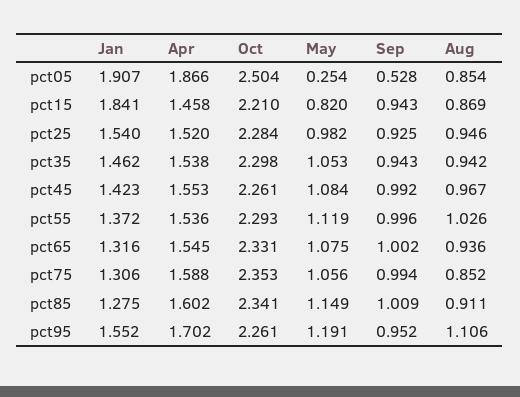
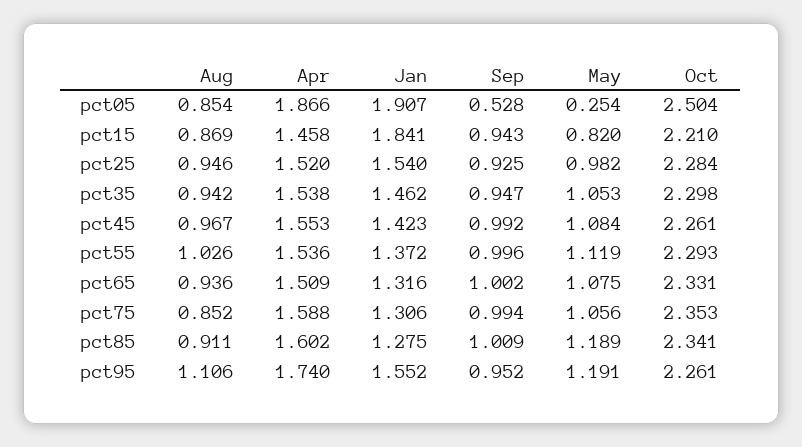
  {
    "Jan": {
      "pct05": 1.907,
      "pct15": 1.841,
      "pct25": 1.54,
      "pct35": 1.462,
      "pct45": 1.423,
      "pct55": 1.372,
      "pct65": 1.316,
      "pct75": 1.306,
      "pct85": 1.275,
      "pct95": 1.552
    },
    "Apr": {
      "pct05": 1.866,
      "pct15": 1.458,
      "pct25": 1.52,
      "pct35": 1.538,
      "pct45": 1.553,
      "pct55": 1.536,
-     "pct65": 1.545,
+     "pct65": 1.509,
      "pct75": 1.588,
      "pct85": 1.602,
-     "pct95": 1.702
+     "pct95": 1.74
    },
    "Oct": {
      "pct05": 2.504,
      "pct15": 2.21,
      "pct25": 2.284,
      "pct35": 2.298,
      "pct45": 2.261,
      "pct55": 2.293,
      "pct65": 2.331,
      "pct75": 2.353,
      "pct85": 2.341,
      "pct95": 2.261
    },
    "May": {
      "pct05": 0.254,
      "pct15": 0.82,
      "pct25": 0.982,
      "pct35": 1.053,
      "pct45": 1.084,
      "pct55": 1.119,
      "pct65": 1.075,
      "pct75": 1.056,
-     "pct85": 1.149,
+     "pct85": 1.189,
      "pct95": 1.191
    },
    "Sep": {
      "pct05": 0.528,
      "pct15": 0.943,
      "pct25": 0.925,
-     "pct35": 0.943,
+     "pct35": 0.947,
      "pct45": 0.992,
      "pct55": 0.996,
      "pct65": 1.002,
      "pct75": 0.994,
      "pct85": 1.009,
      "pct95": 0.952
    },
    "Aug": {
      "pct05": 0.854,
      "pct15": 0.869,
      "pct25": 0.946,
      "pct35": 0.942,
      "pct45": 0.967,
      "pct55": 1.026,
      "pct65": 0.936,
      "pct75": 0.852,
      "pct85": 0.911,
      "pct95": 1.106
    }
  }

